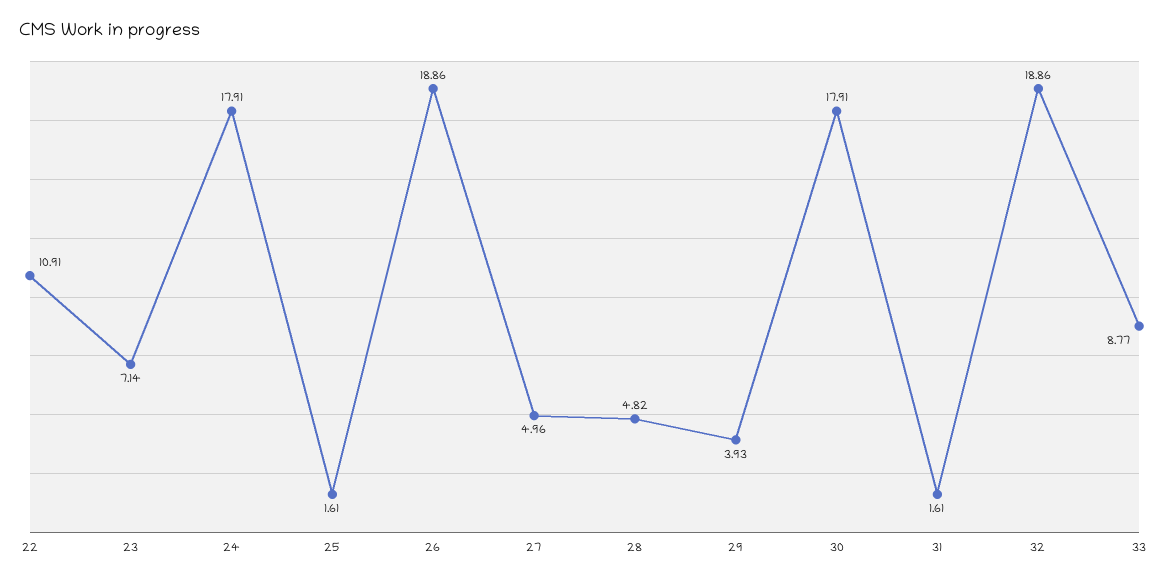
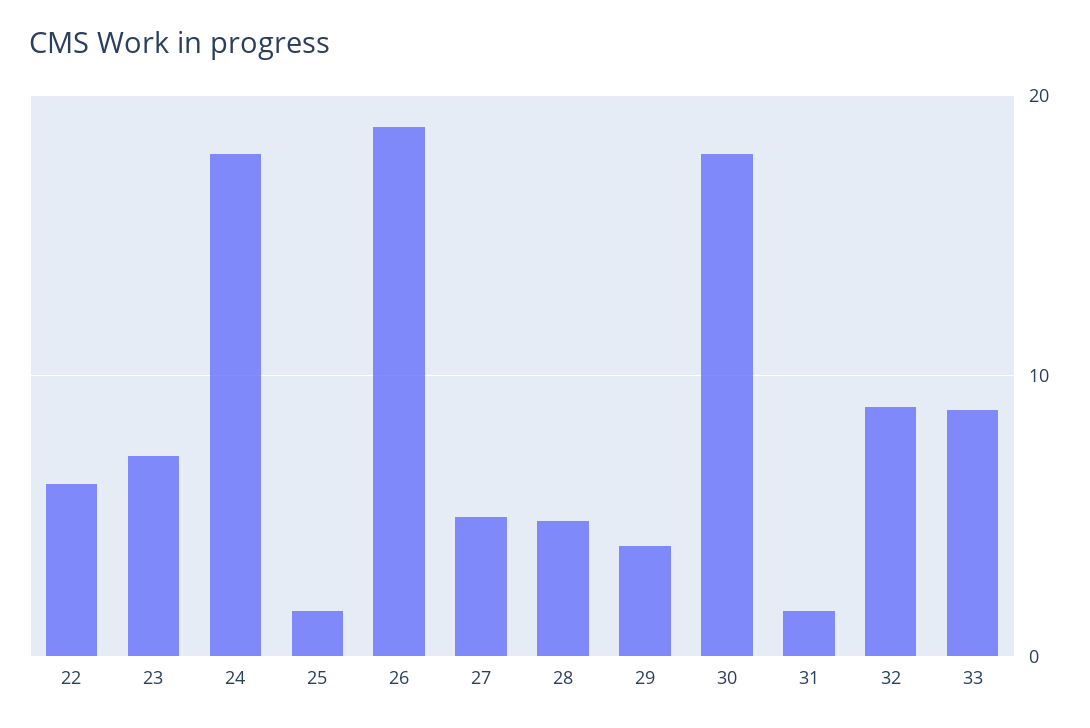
  {
-   "22": 10.91,
+   "22": 6,
    "23": 7.14,
    "24": 17.91,
    "25": 1.61,
    "26": 18.86,
    "27": 4.96,
    "28": 4.82,
    "29": 3.93,
    "30": 17.91,
    "31": 1.61,
-   "32": 18.86,
+   "32": 9,
    "33": 8.77
  }

